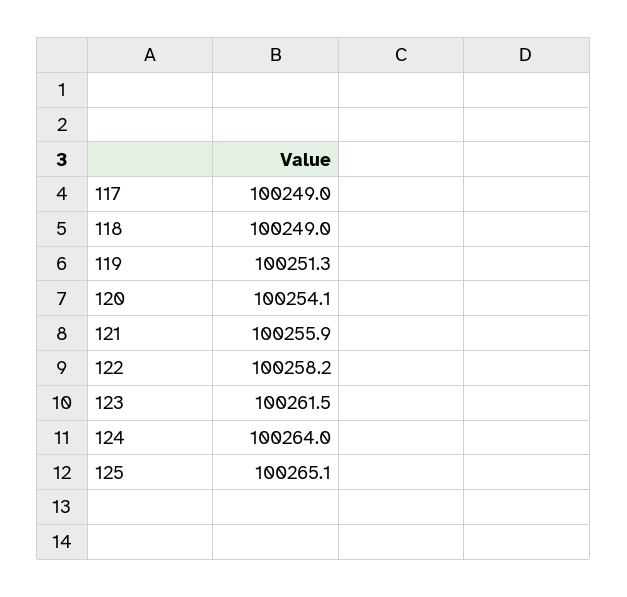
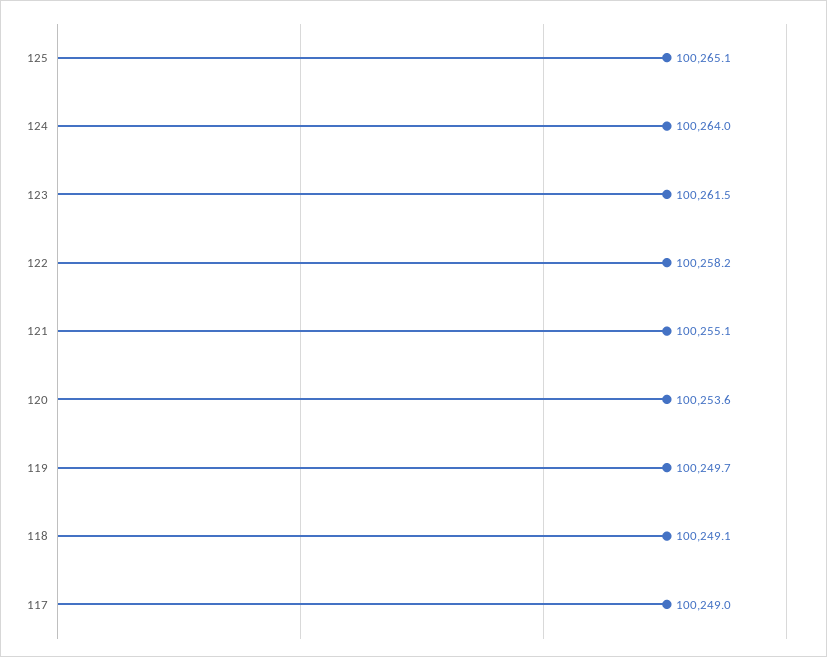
  {
    "117": 100249,
-   "118": 100249,
+   "118": 100249.1,
-   "119": 100251.3,
+   "119": 100249.7,
-   "120": 100254.1,
+   "120": 100253.6,
-   "121": 100255.9,
+   "121": 100255.1,
    "122": 100258.2,
    "123": 100261.5,
    "124": 100264,
    "125": 100265.1
  }

